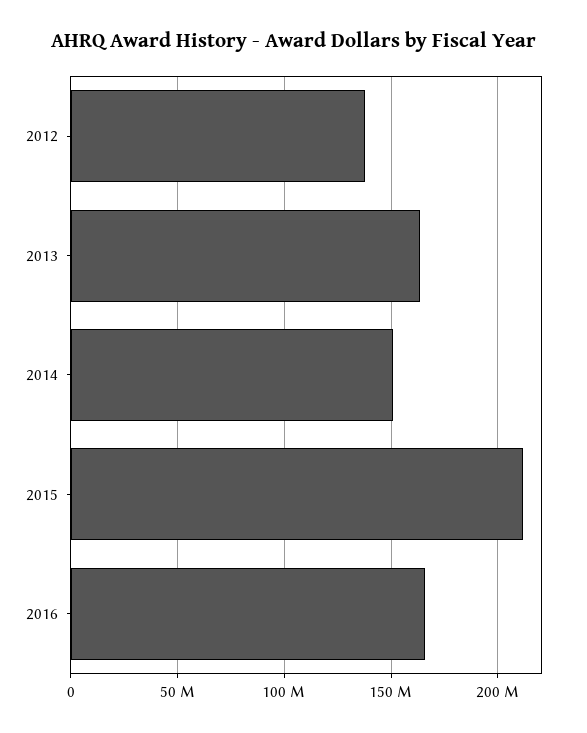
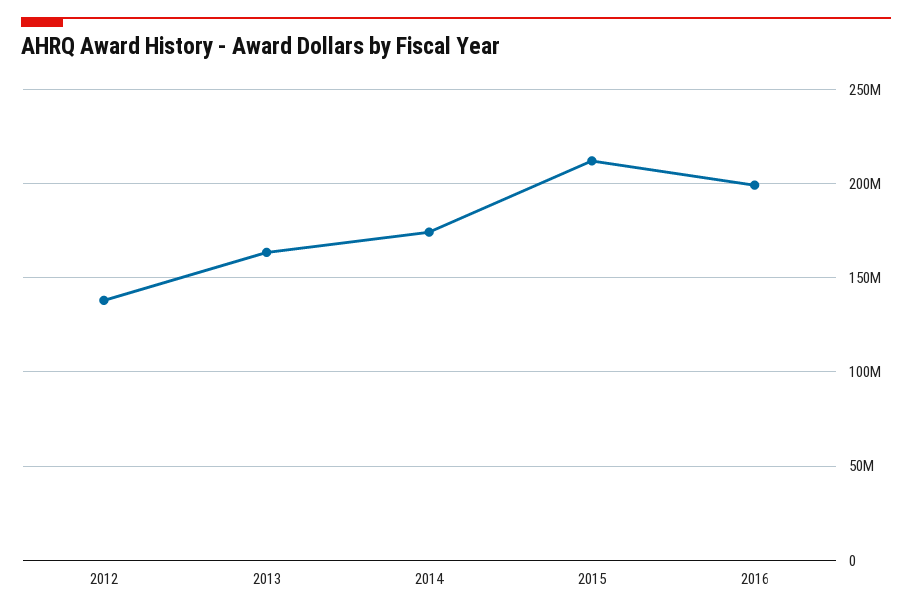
  {
    "2012": 140000000,
    "2013": 165000000,
-   "2014": 150000000,
+   "2014": 175000000,
    "2015": 210000000,
-   "2016": 165000000
+   "2016": 200000000
  }

